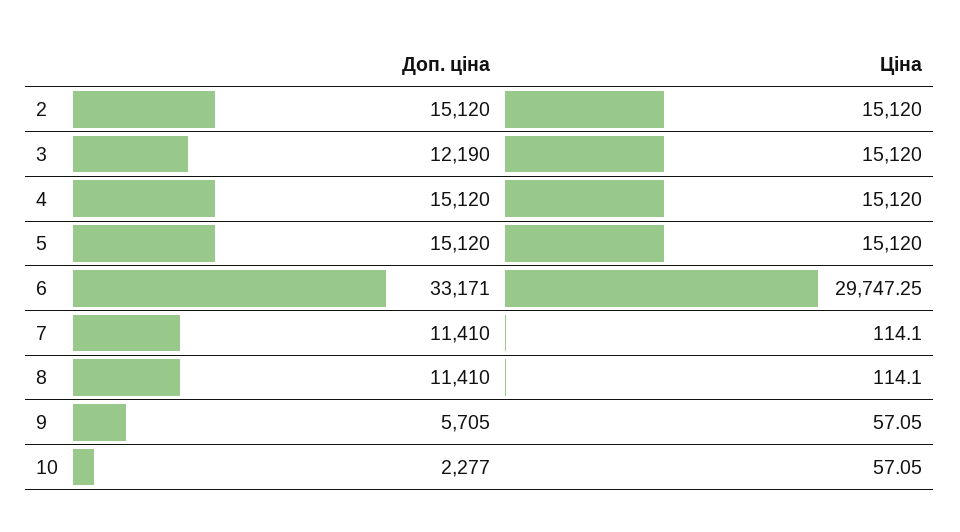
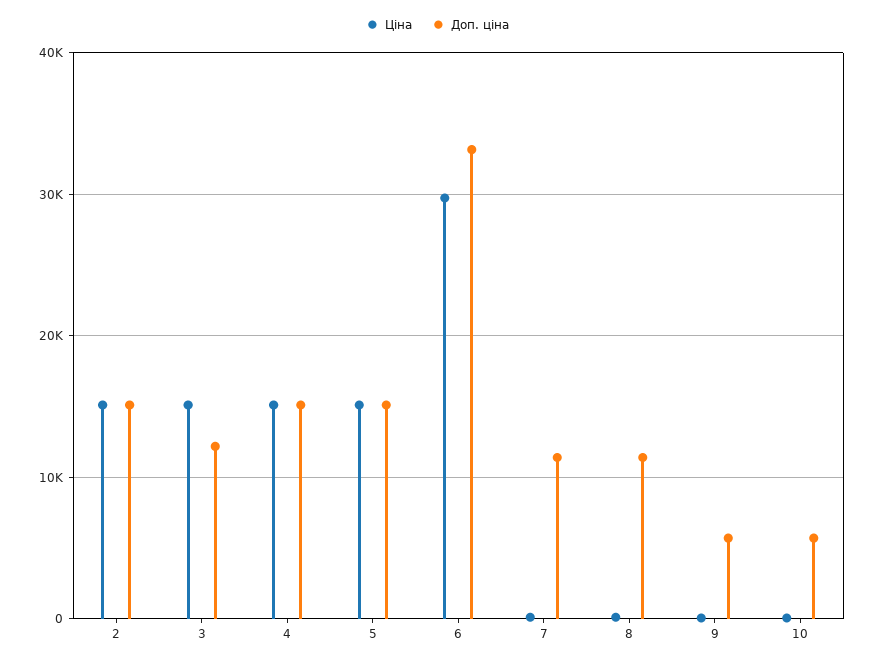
  {
    "Доп. ціна": {
      "2": 15120,
      "3": 12190,
      "4": 15120,
      "5": 15120,
      "6": 33171,
      "7": 11410,
      "8": 11410,
      "9": 5705,
-     "10": 2277
+     "10": 6000
    },
    "Ціна": {
      "2": 15120,
      "3": 15120,
      "4": 15120,
      "5": 15120,
      "6": 29747.25,
      "7": 114.1,
      "8": 114.1,
      "9": 57.05,
      "10": 57.05
    }
  }

